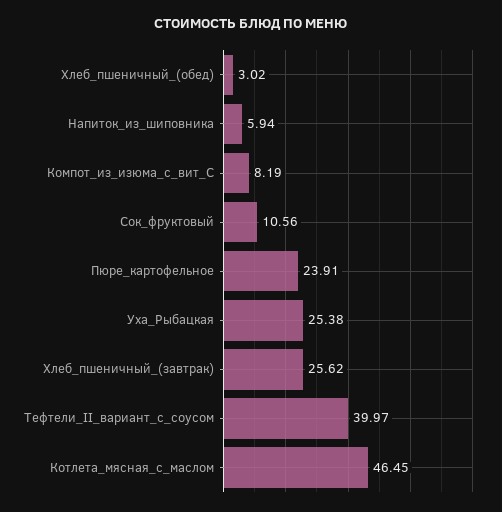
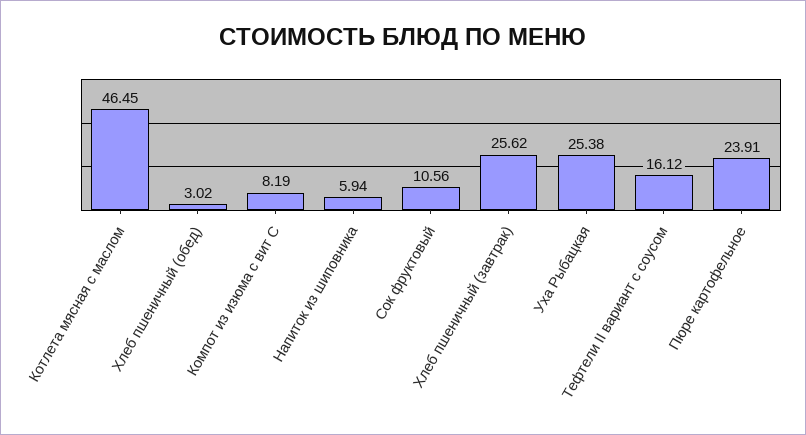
  {
    "Хлеб_пшеничный_(обед)": 3.02,
    "Напиток_из_шиповника": 5.94,
    "Компот_из_изюма_с_вит_С": 8.19,
    "Сок_фруктовый": 10.56,
    "Пюре_картофельное": 23.91,
    "Уха_Рыбацкая": 25.38,
    "Хлеб_пшеничный_(завтрак)": 25.62,
-   "Тефтели_II_вариант_с_соусом": 39.97,
+   "Тефтели_II_вариант_с_соусом": 16.12,
    "Котлета_мясная_с_маслом": 46.45
  }

